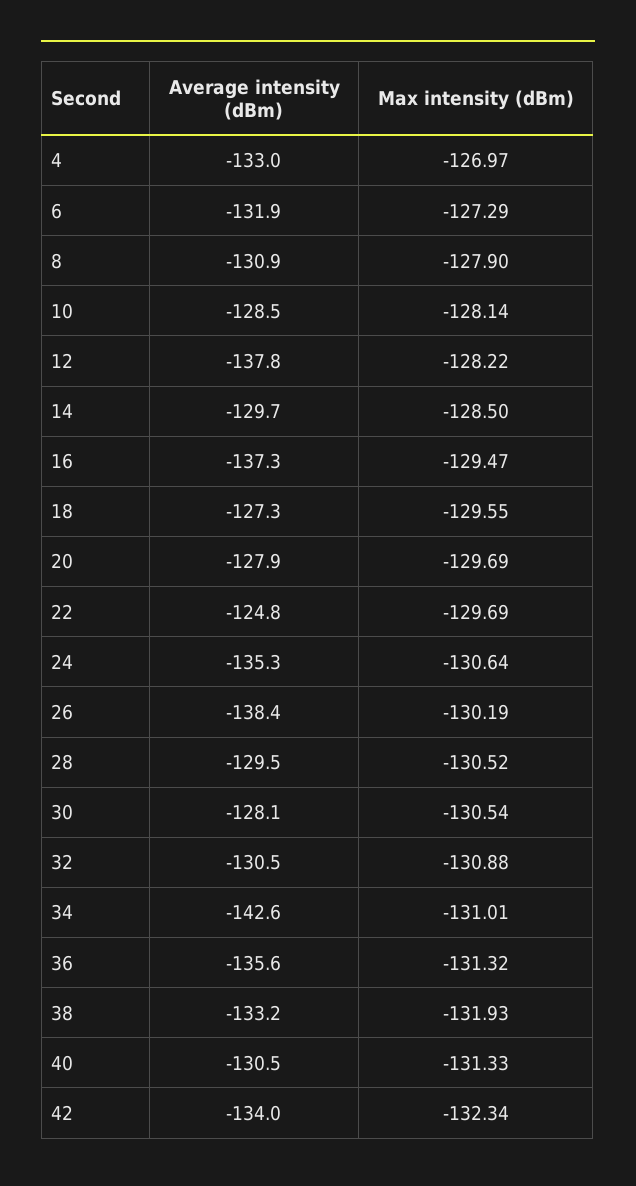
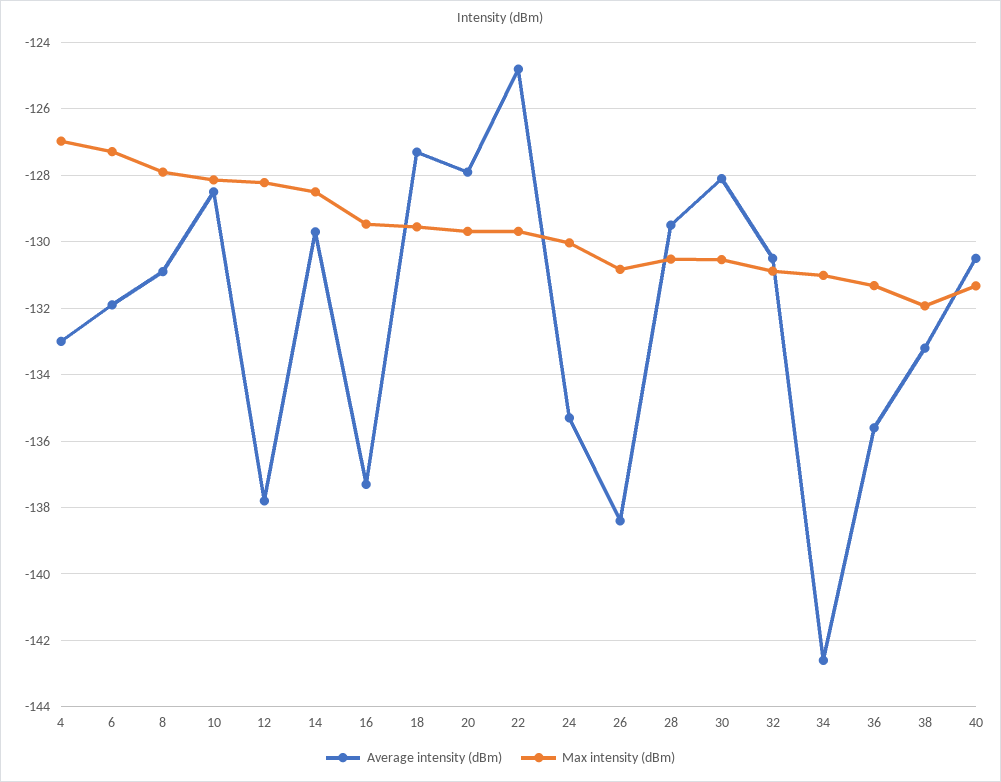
  {
    "Average intensity (dBm)": {
      "4": -133,
      "6": -131.9,
      "8": -130.9,
      "10": -128.5,
      "12": -137.8,
      "14": -129.7,
      "16": -137.3,
      "18": -127.3,
      "20": -127.9,
      "22": -124.8,
      "24": -135.3,
      "26": -138.4,
      "28": -129.5,
      "30": -128.1,
      "32": -130.5,
      "34": -142.6,
      "36": -135.6,
      "38": -133.2,
-     "40": -130.5,
+     "40": -130.5
-     "42": -134
    },
    "Max intensity (dBm)": {
      "4": -126.97,
      "6": -127.29,
      "8": -127.9,
      "10": -128.14,
      "12": -128.22,
      "14": -128.5,
      "16": -129.47,
      "18": -129.55,
      "20": -129.69,
      "22": -129.69,
-     "24": -130.64,
+     "24": -130,
-     "26": -130.19,
+     "26": -130.8,
      "28": -130.52,
      "30": -130.54,
      "32": -130.88,
      "34": -131.01,
      "36": -131.32,
      "38": -131.93,
-     "40": -131.33,
+     "40": -131.33
-     "42": -132.34
    }
  }

